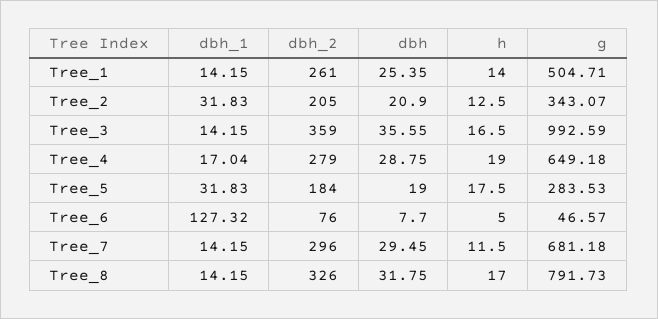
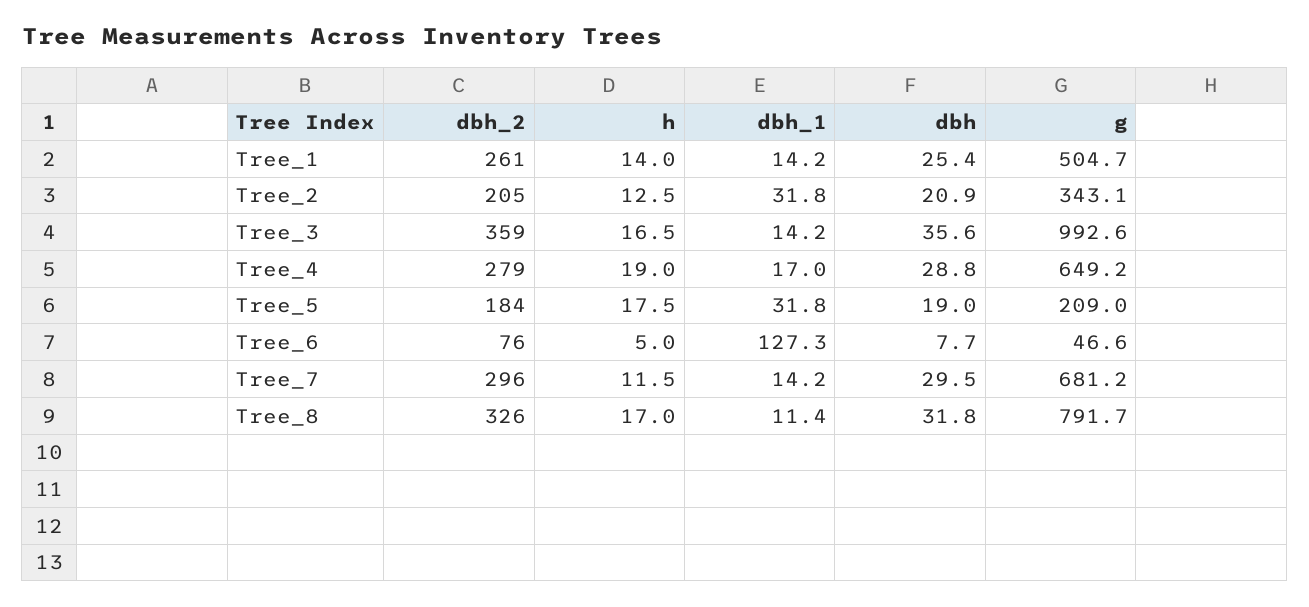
  {
    "dbh_1": {
      "Tree_1": 14.15,
      "Tree_2": 31.83,
      "Tree_3": 14.15,
      "Tree_4": 17.04,
      "Tree_5": 31.83,
      "Tree_6": 127.32,
      "Tree_7": 14.15,
-     "Tree_8": 14.15
+     "Tree_8": 11.4
    },
    "dbh_2": {
      "Tree_1": 261,
      "Tree_2": 205,
      "Tree_3": 359,
      "Tree_4": 279,
      "Tree_5": 184,
      "Tree_6": 76,
      "Tree_7": 296,
      "Tree_8": 326
    },
    "dbh": {
      "Tree_1": 25.35,
      "Tree_2": 20.9,
      "Tree_3": 35.55,
      "Tree_4": 28.75,
      "Tree_5": 19,
      "Tree_6": 7.7,
      "Tree_7": 29.45,
      "Tree_8": 31.75
    },
    "h": {
      "Tree_1": 14,
      "Tree_2": 12.5,
      "Tree_3": 16.5,
      "Tree_4": 19,
      "Tree_5": 17.5,
      "Tree_6": 5,
      "Tree_7": 11.5,
      "Tree_8": 17
    },
    "g": {
      "Tree_1": 504.71,
      "Tree_2": 343.07,
      "Tree_3": 992.59,
      "Tree_4": 649.18,
-     "Tree_5": 283.53,
+     "Tree_5": 209,
      "Tree_6": 46.57,
      "Tree_7": 681.18,
      "Tree_8": 791.73
    }
  }

